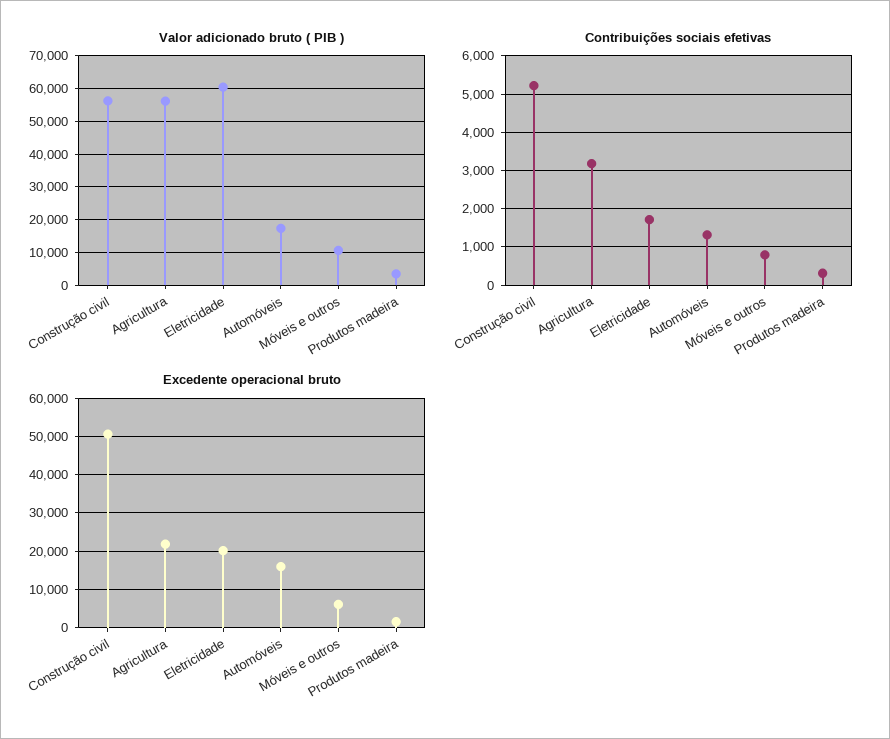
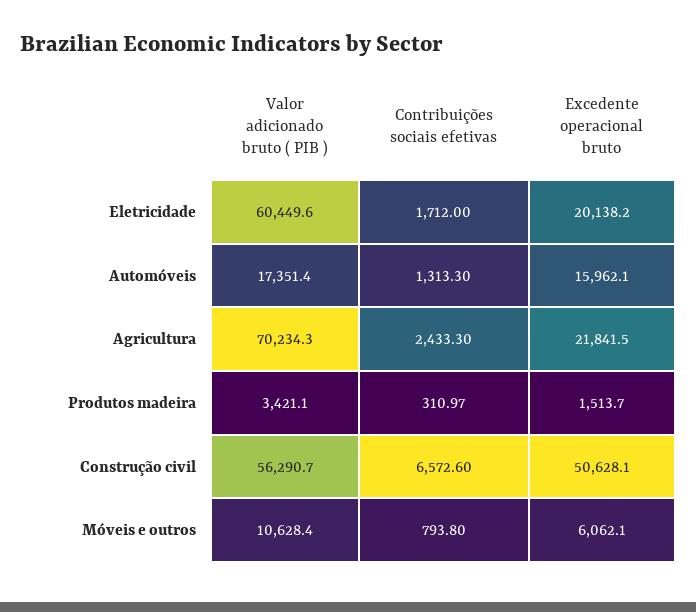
  {
    "Valor adicionado bruto ( PIB )": {
      "Construção civil": 56290.7,
-     "Agricultura": 56000,
+     "Agricultura": 70234.3,
      "Eletricidade": 60449.6,
      "Automóveis": 17351.4,
      "Móveis e outros": 10628.4,
      "Produtos madeira": 3421.1
    },
    "Contribuições sociais efetivas": {
-     "Construção civil": 5200,
+     "Construção civil": 6572.6,
-     "Agricultura": 3200,
+     "Agricultura": 2433.3,
      "Eletricidade": 1712,
      "Automóveis": 1313.3,
      "Móveis e outros": 793.8,
      "Produtos madeira": 310.97
    },
    "Excedente operacional bruto": {
      "Construção civil": 50628.1,
      "Agricultura": 21841.5,
      "Eletricidade": 20138.2,
      "Automóveis": 15962.1,
      "Móveis e outros": 6062.1,
      "Produtos madeira": 1513.7
    }
  }

